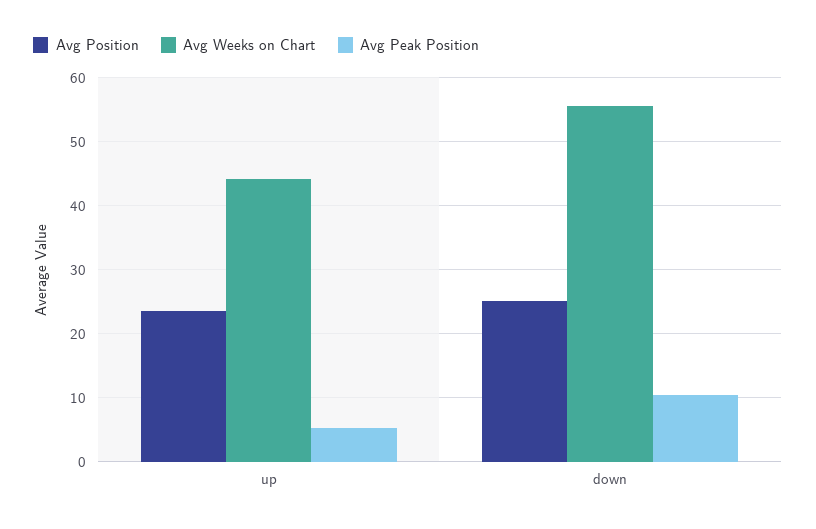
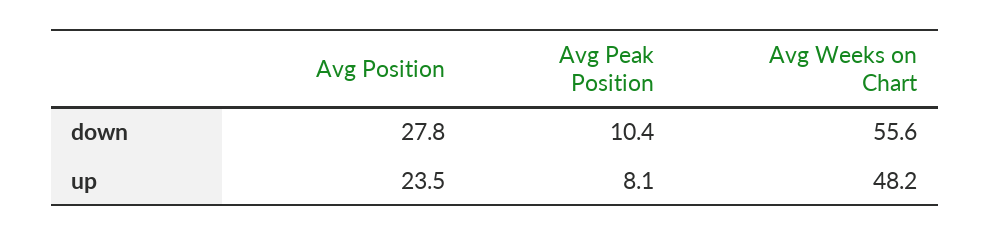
  {
    "Avg Position": {
      "up": 23.5,
-     "down": 25
+     "down": 27.8
    },
    "Avg Weeks on Chart": {
-     "up": 44,
+     "up": 48.2,
      "down": 55.6
    },
    "Avg Peak Position": {
-     "up": 5,
+     "up": 8.1,
      "down": 10.4
    }
  }

